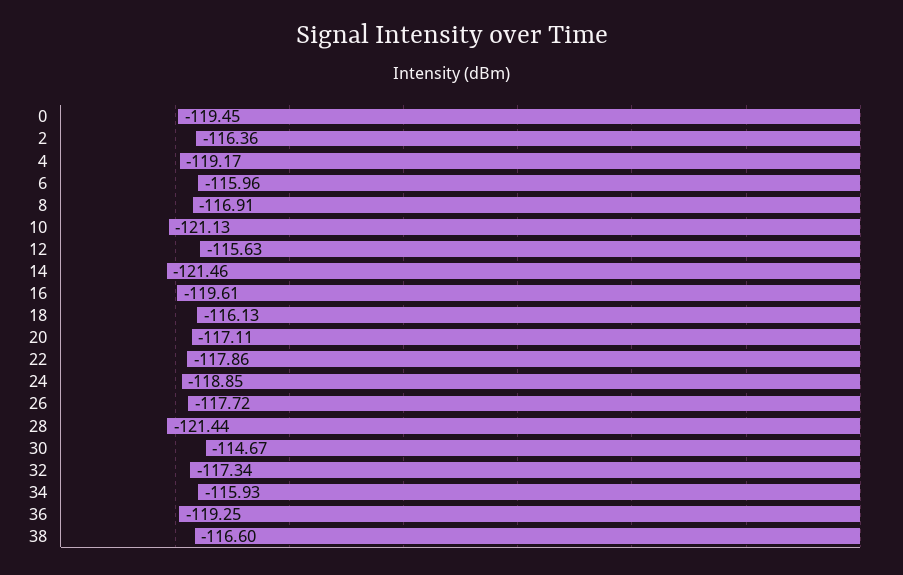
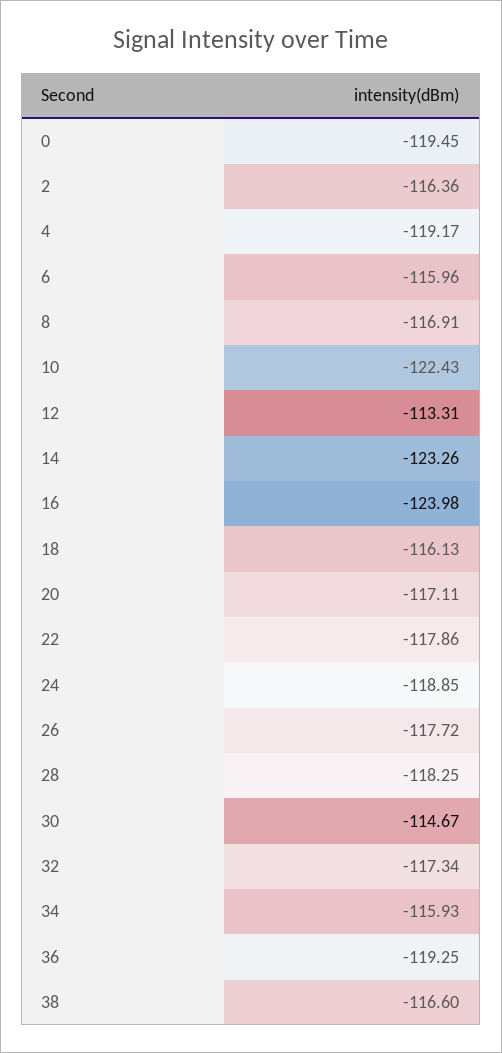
  {
    "0": -119.45,
    "2": -116.36,
    "4": -119.17,
    "6": -115.96,
    "8": -116.91,
-   "10": -121.13,
+   "10": -122.43,
-   "12": -115.63,
+   "12": -113.31,
-   "14": -121.46,
+   "14": -123.26,
-   "16": -119.61,
+   "16": -123.98,
    "18": -116.13,
    "20": -117.11,
    "22": -117.86,
    "24": -118.85,
    "26": -117.72,
-   "28": -121.44,
+   "28": -118.25,
    "30": -114.67,
    "32": -117.34,
    "34": -115.93,
    "36": -119.25,
    "38": -116.6
  }

